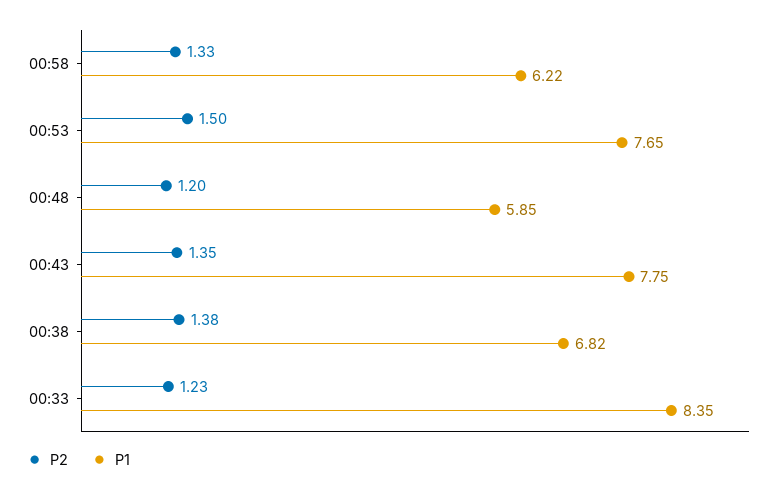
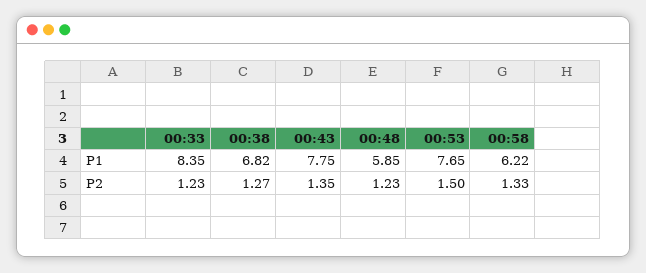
  {
    "P2": {
      "00:58": 1.33,
      "00:53": 1.5,
-     "00:48": 1.2,
+     "00:48": 1.23,
      "00:43": 1.35,
-     "00:38": 1.38,
+     "00:38": 1.27,
      "00:33": 1.23
    },
    "P1": {
      "00:58": 6.22,
      "00:53": 7.65,
      "00:48": 5.85,
      "00:43": 7.75,
      "00:38": 6.82,
      "00:33": 8.35
    }
  }

